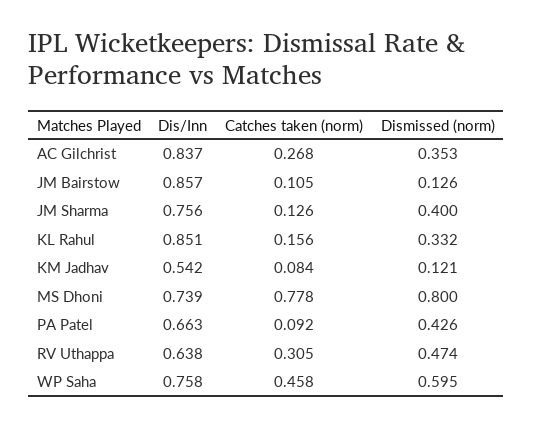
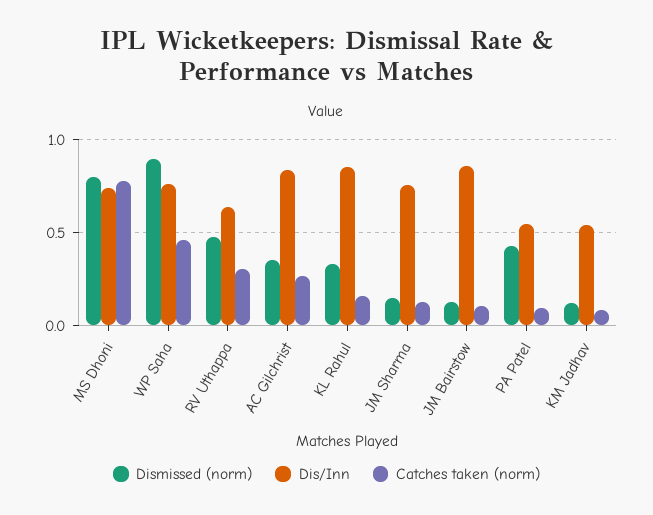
  {
    "Dis/Inn": {
      "AC Gilchrist": 0.837,
      "JM Bairstow": 0.857,
      "JM Sharma": 0.756,
      "KL Rahul": 0.851,
      "KM Jadhav": 0.542,
      "MS Dhoni": 0.739,
-     "PA Patel": 0.663,
+     "PA Patel": 0.55,
      "RV Uthappa": 0.638,
      "WP Saha": 0.758
    },
    "Catches taken (norm)": {
      "AC Gilchrist": 0.268,
      "JM Bairstow": 0.105,
      "JM Sharma": 0.126,
      "KL Rahul": 0.156,
      "KM Jadhav": 0.084,
      "MS Dhoni": 0.778,
      "PA Patel": 0.092,
      "RV Uthappa": 0.305,
      "WP Saha": 0.458
    },
    "Dismissed (norm)": {
      "AC Gilchrist": 0.353,
      "JM Bairstow": 0.126,
-     "JM Sharma": 0.4,
+     "JM Sharma": 0.15,
      "KL Rahul": 0.332,
      "KM Jadhav": 0.121,
      "MS Dhoni": 0.8,
      "PA Patel": 0.426,
      "RV Uthappa": 0.474,
-     "WP Saha": 0.595
+     "WP Saha": 0.9
    }
  }

